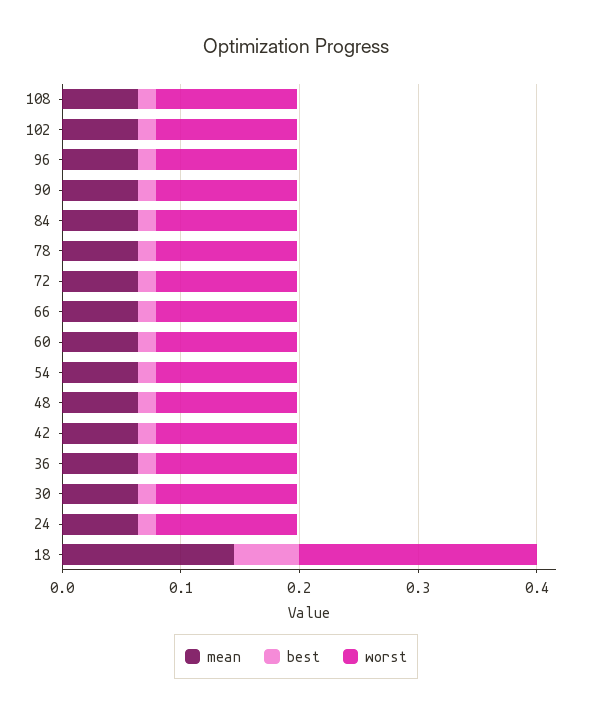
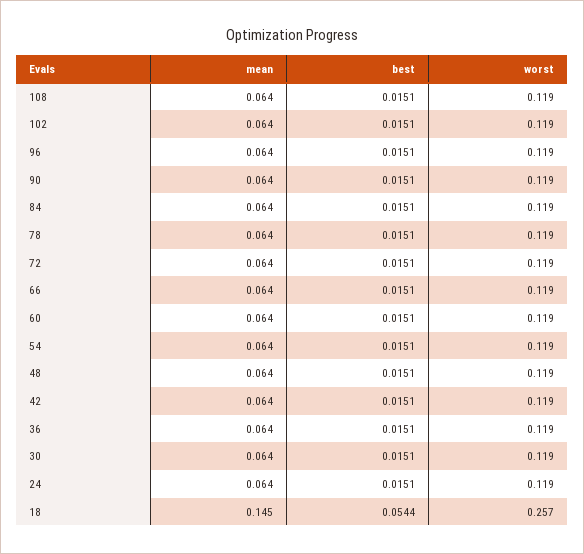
  {
    "mean": {
      "108": 0.064,
      "102": 0.064,
      "96": 0.064,
      "90": 0.064,
      "84": 0.064,
      "78": 0.064,
      "72": 0.064,
      "66": 0.064,
      "60": 0.064,
      "54": 0.064,
      "48": 0.064,
      "42": 0.064,
      "36": 0.064,
      "30": 0.064,
      "24": 0.064,
      "18": 0.145
    },
    "best": {
      "108": 0.0151,
      "102": 0.0151,
      "96": 0.0151,
      "90": 0.0151,
      "84": 0.0151,
      "78": 0.0151,
      "72": 0.0151,
      "66": 0.0151,
      "60": 0.0151,
      "54": 0.0151,
      "48": 0.0151,
      "42": 0.0151,
      "36": 0.0151,
      "30": 0.0151,
      "24": 0.0151,
      "18": 0.0544
    },
    "worst": {
      "108": 0.119,
      "102": 0.119,
      "96": 0.119,
      "90": 0.119,
      "84": 0.119,
      "78": 0.119,
      "72": 0.119,
      "66": 0.119,
      "60": 0.119,
      "54": 0.119,
      "48": 0.119,
      "42": 0.119,
      "36": 0.119,
      "30": 0.119,
      "24": 0.119,
-     "18": 0.2
+     "18": 0.257
    }
  }

